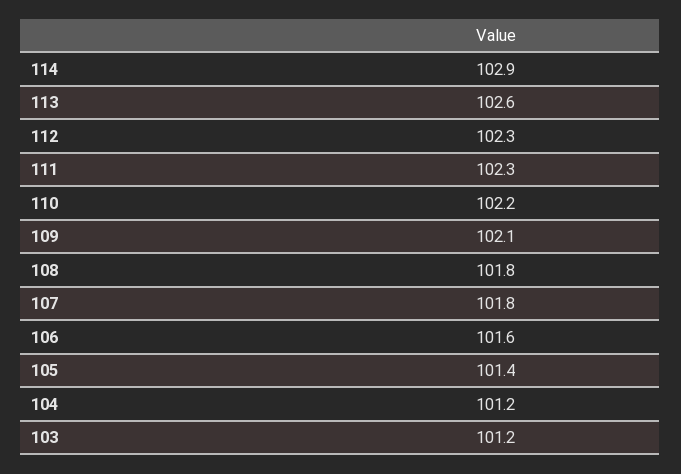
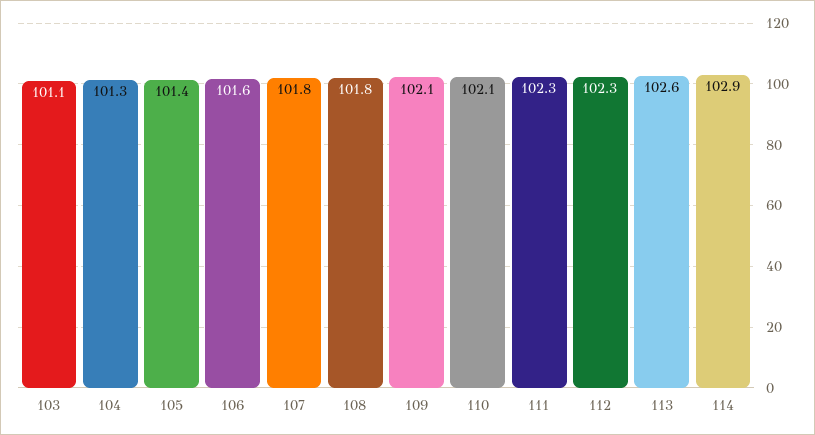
  {
    "114": 102.9,
    "113": 102.6,
    "112": 102.3,
    "111": 102.3,
-   "110": 102.2,
+   "110": 102.1,
    "109": 102.1,
    "108": 101.8,
    "107": 101.8,
    "106": 101.6,
    "105": 101.4,
-   "104": 101.2,
+   "104": 101.3,
-   "103": 101.2
+   "103": 101.1
  }

